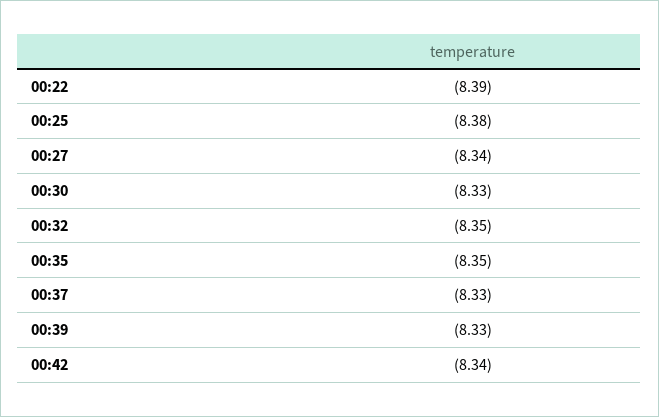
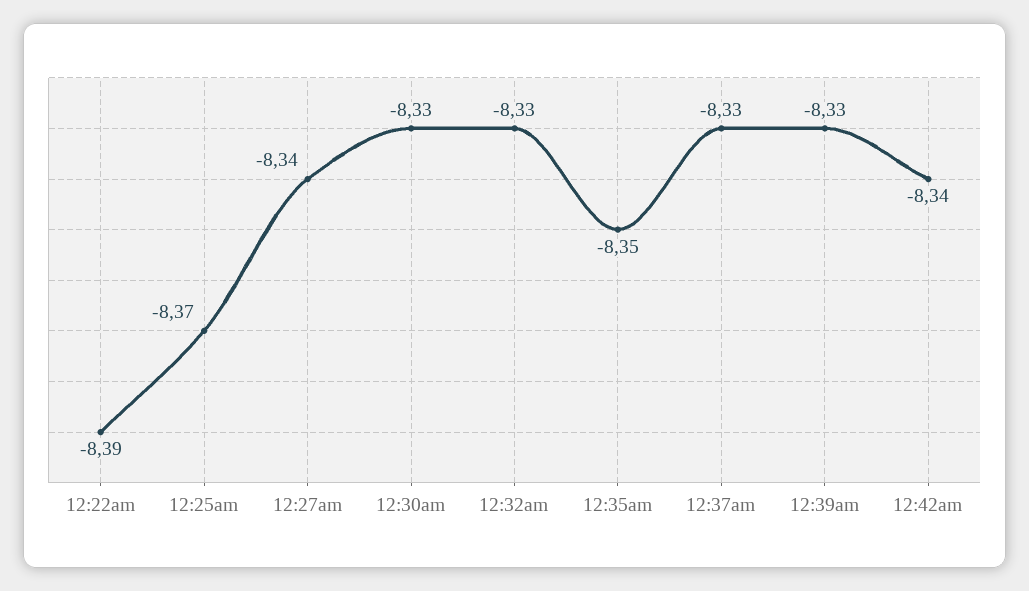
  {
    "00:22": -8.39,
-   "00:25": -8.38,
+   "00:25": -8.37,
    "00:27": -8.34,
    "00:30": -8.33,
-   "00:32": -8.35,
+   "00:32": -8.33,
    "00:35": -8.35,
    "00:37": -8.33,
    "00:39": -8.33,
    "00:42": -8.34
  }

